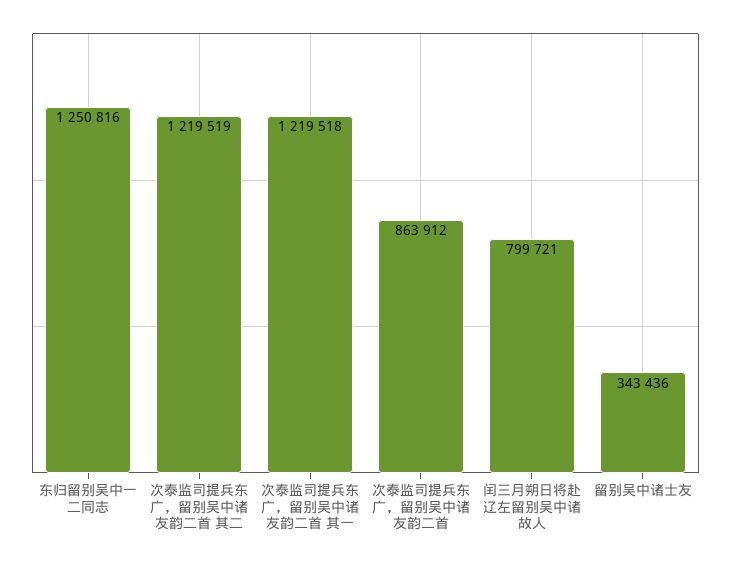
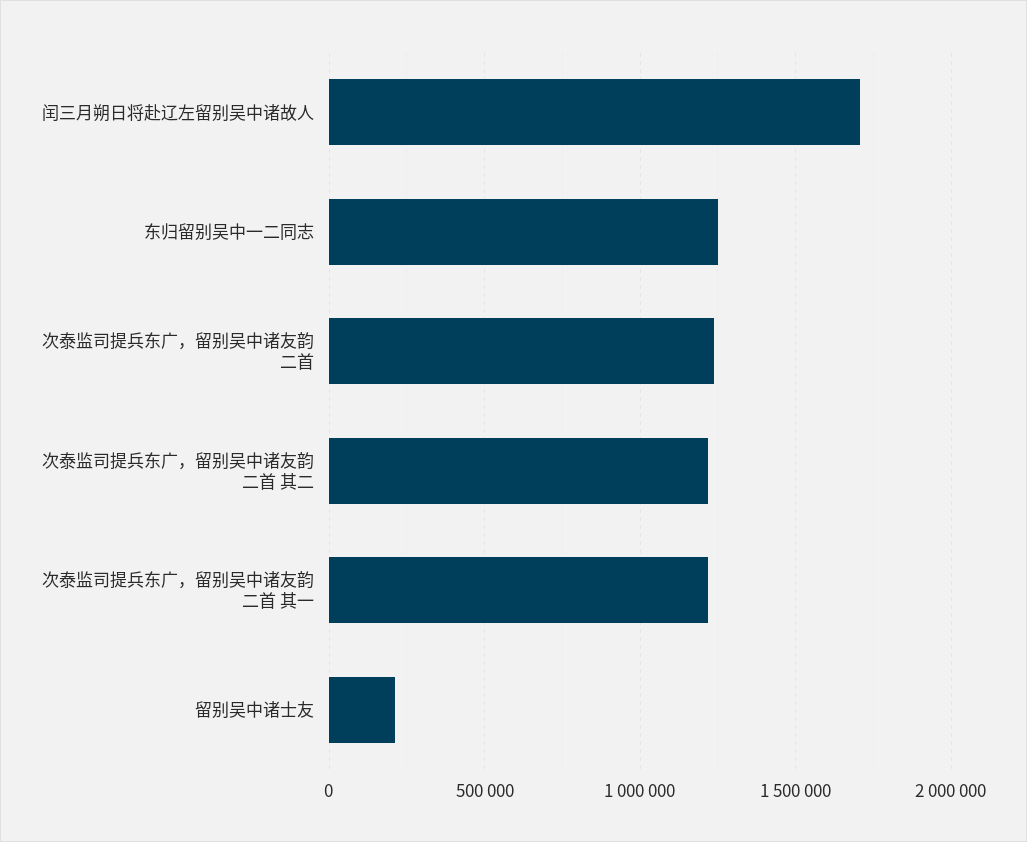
  {
    "东归留别吴中一二同志": 1250816,
    "次泰监司提兵东广，留别吴中诸友韵二首 其二": 1219519,
    "次泰监司提兵东广，留别吴中诸友韵二首 其一": 1219518,
-   "次泰监司提兵东广，留别吴中诸友韵二首": 863912,
+   "次泰监司提兵东广，留别吴中诸友韵二首": 1250000,
-   "闰三月朔日将赴辽左留别吴中诸故人": 799721,
+   "闰三月朔日将赴辽左留别吴中诸故人": 1700000,
-   "留别吴中诸士友": 343436
+   "留别吴中诸士友": 200000
  }

